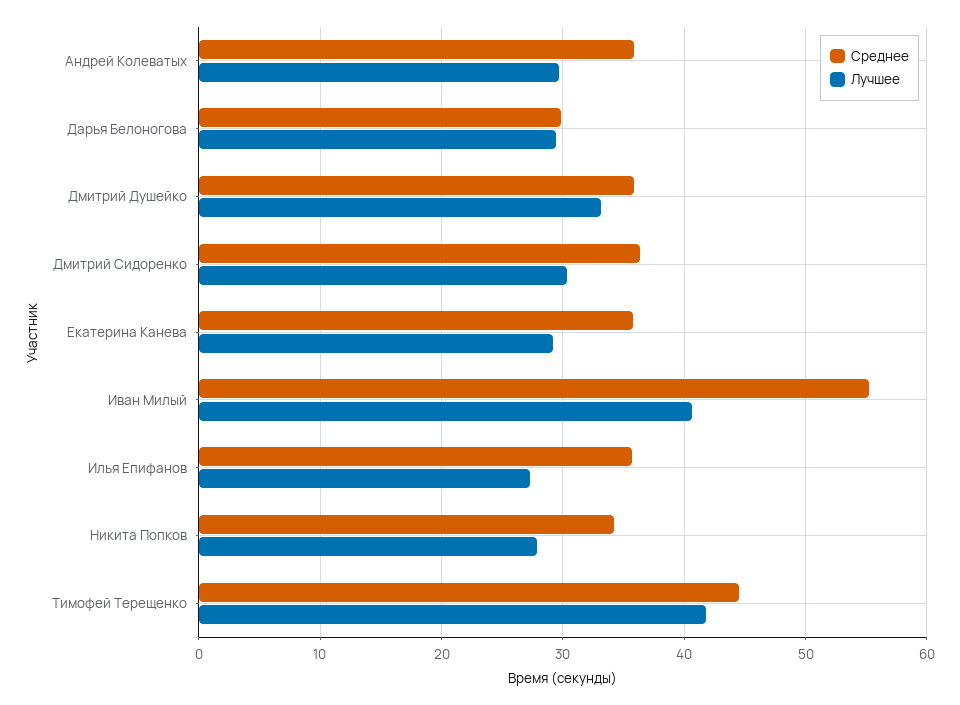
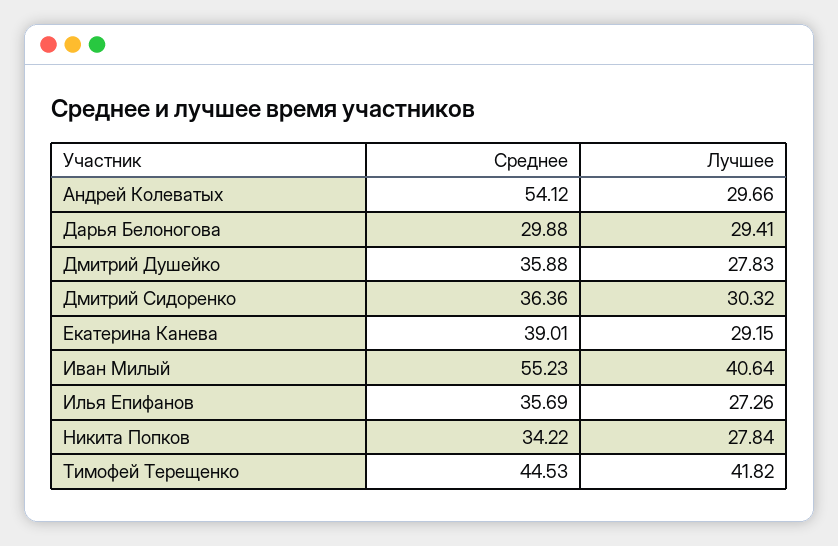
  {
    "Среднее": {
-     "Андрей Колеватых": 36,
+     "Андрей Колеватых": 54.12,
      "Дарья Белоногова": 29.88,
      "Дмитрий Душейко": 35.88,
      "Дмитрий Сидоренко": 36.36,
-     "Екатерина Канева": 36,
+     "Екатерина Канева": 39.01,
      "Иван Милый": 55.23,
      "Илья Епифанов": 35.69,
      "Никита Попков": 34.22,
      "Тимофей Терещенко": 44.53
    },
    "Лучшее": {
      "Андрей Колеватых": 29.66,
      "Дарья Белоногова": 29.41,
-     "Дмитрий Душейко": 33,
+     "Дмитрий Душейко": 27.83,
      "Дмитрий Сидоренко": 30.32,
      "Екатерина Канева": 29.15,
      "Иван Милый": 40.64,
      "Илья Епифанов": 27.26,
      "Никита Попков": 27.84,
      "Тимофей Терещенко": 41.82
    }
  }

